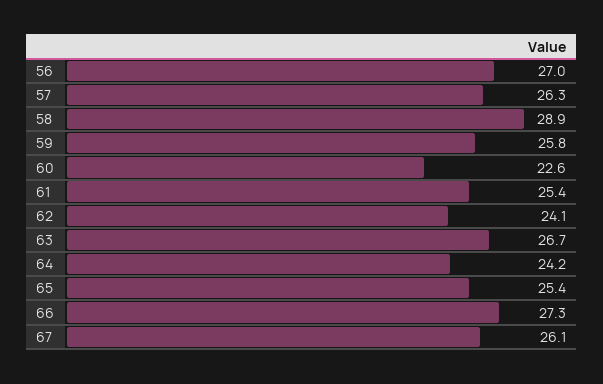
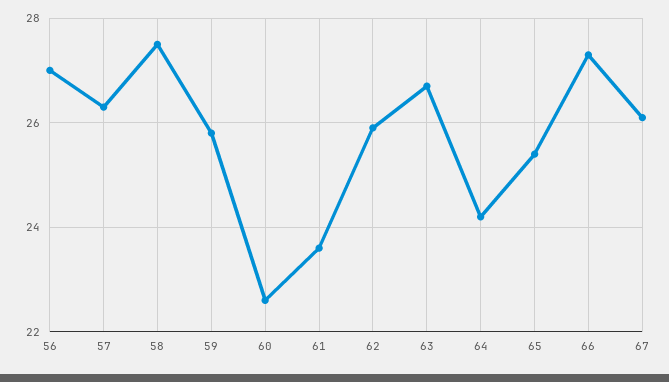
  {
    "56": 27,
    "57": 26.3,
-   "58": 28.9,
+   "58": 27.5,
    "59": 25.8,
    "60": 22.6,
-   "61": 25.4,
+   "61": 23.5,
-   "62": 24.1,
+   "62": 26,
    "63": 26.7,
    "64": 24.2,
    "65": 25.4,
    "66": 27.3,
    "67": 26.1
  }

